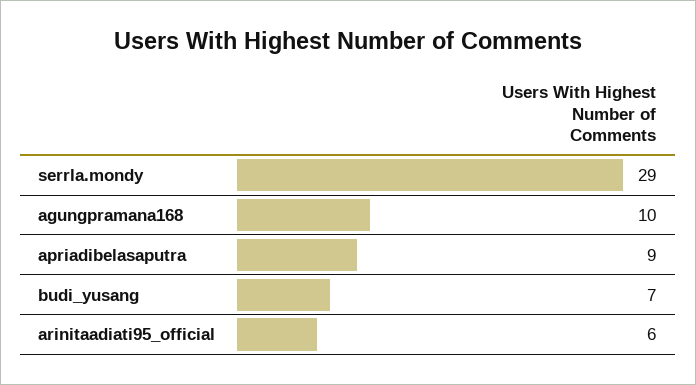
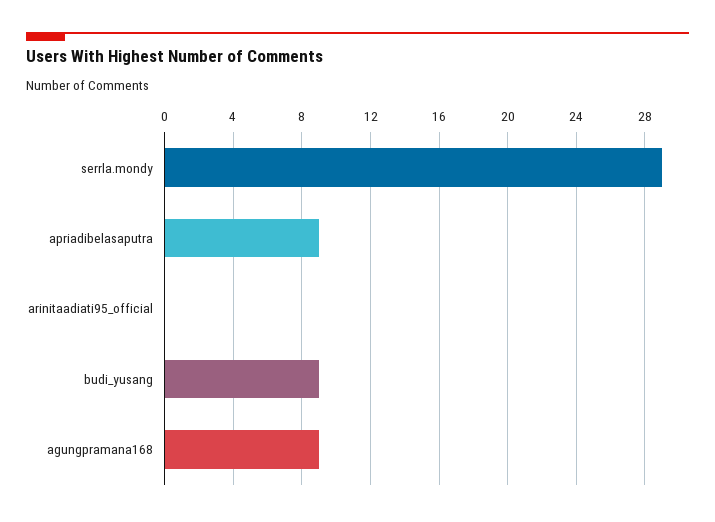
  {
    "serrla.mondy": 29,
-   "agungpramana168": 10,
+   "agungpramana168": 9,
    "apriadibelasaputra": 9,
-   "budi_yusang": 7,
+   "budi_yusang": 9,
-   "arinitaadiati95_official": 6
+   "arinitaadiati95_official": 0
  }

